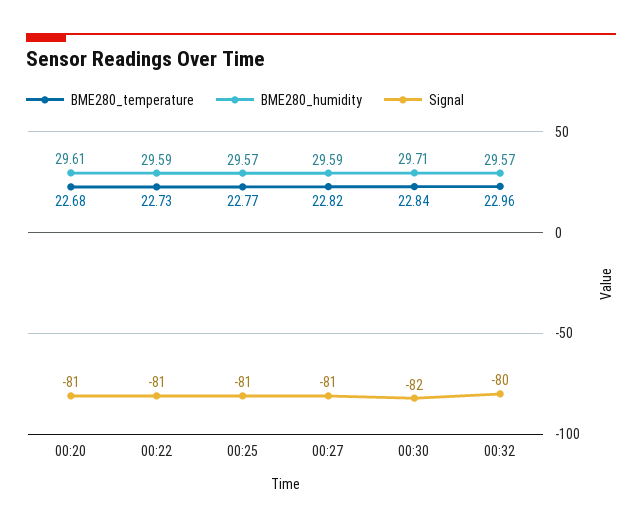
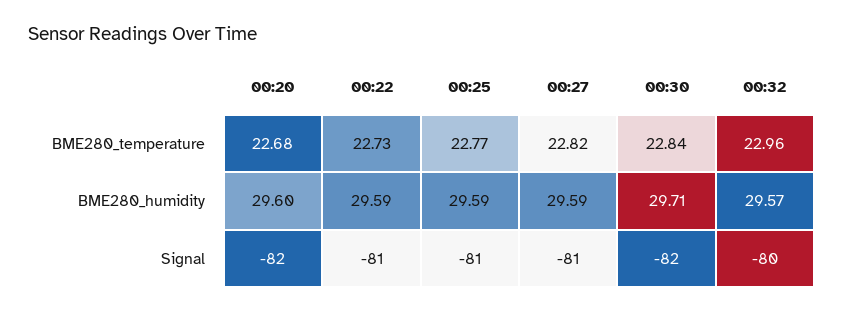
  {
    "BME280_temperature": {
      "00:20": 22.68,
      "00:22": 22.73,
      "00:25": 22.77,
      "00:27": 22.82,
      "00:30": 22.84,
      "00:32": 22.96
    },
    "BME280_humidity": {
-     "00:20": 29.61,
+     "00:20": 29.6,
      "00:22": 29.59,
-     "00:25": 29.57,
+     "00:25": 29.59,
      "00:27": 29.59,
      "00:30": 29.71,
      "00:32": 29.57
    },
    "Signal": {
-     "00:20": -81,
+     "00:20": -82,
      "00:22": -81,
      "00:25": -81,
      "00:27": -81,
      "00:30": -82,
      "00:32": -80
    }
  }

